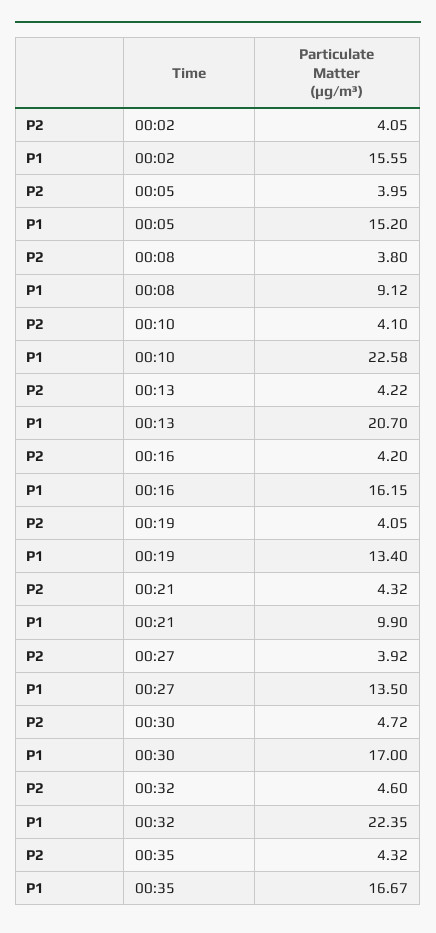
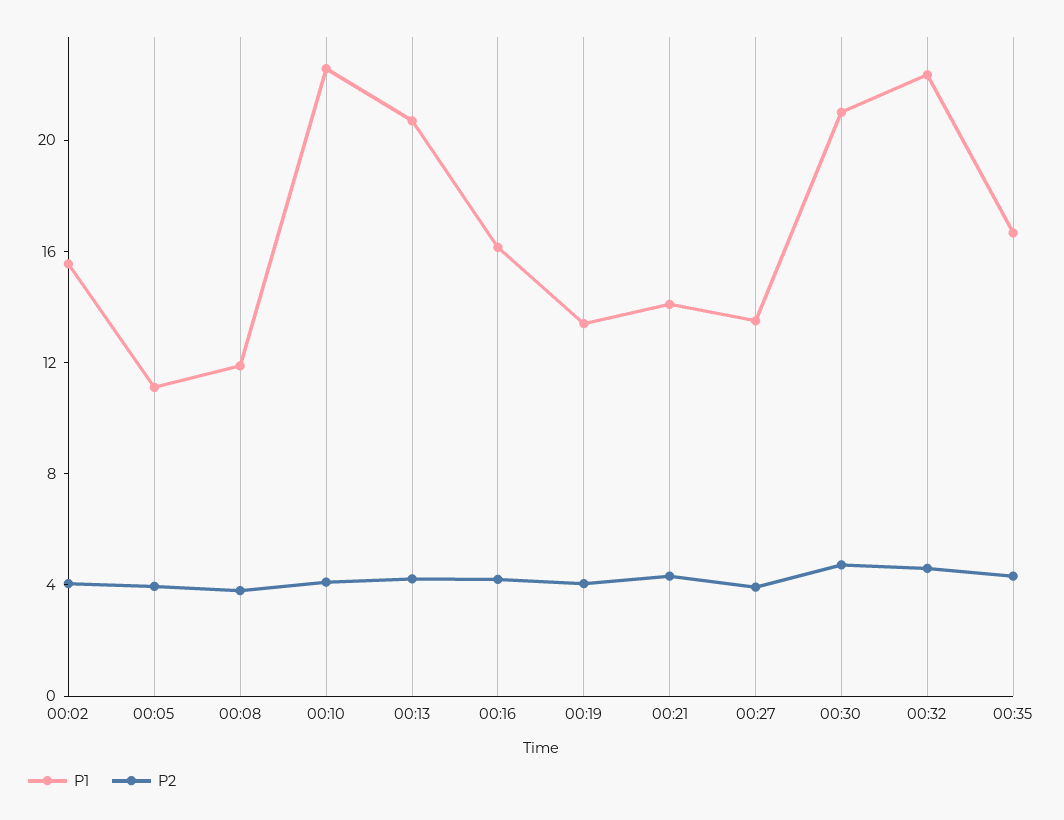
  {
    "P2": {
      "00:02": 4.05,
      "00:05": 3.95,
      "00:08": 3.8,
      "00:10": 4.1,
      "00:13": 4.22,
      "00:16": 4.2,
      "00:19": 4.05,
      "00:21": 4.32,
      "00:27": 3.92,
      "00:30": 4.72,
      "00:32": 4.6,
      "00:35": 4.32
    },
    "P1": {
      "00:02": 15.55,
-     "00:05": 15.2,
+     "00:05": 11,
-     "00:08": 9.12,
+     "00:08": 12,
      "00:10": 22.58,
      "00:13": 20.7,
      "00:16": 16.15,
      "00:19": 13.4,
-     "00:21": 9.9,
+     "00:21": 14,
      "00:27": 13.5,
-     "00:30": 17,
+     "00:30": 21,
      "00:32": 22.35,
      "00:35": 16.67
    }
  }

